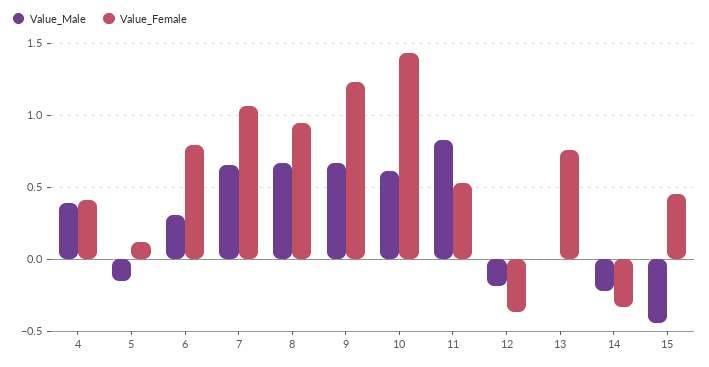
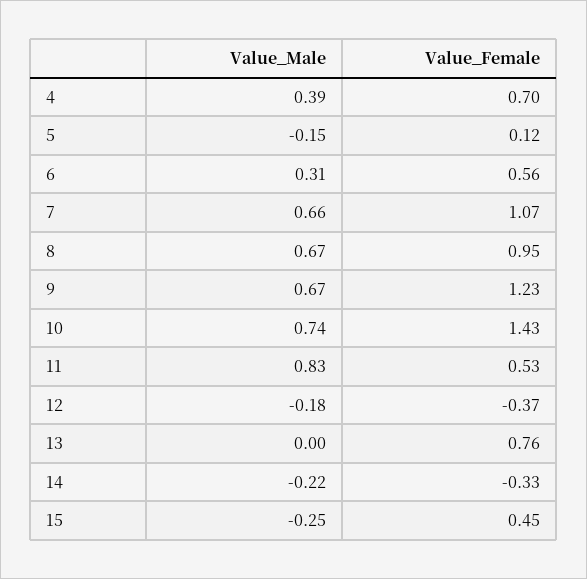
  {
    "Value_Male": {
      "4": 0.39,
      "5": -0.15,
      "6": 0.31,
      "7": 0.66,
      "8": 0.67,
      "9": 0.67,
-     "10": 0.6,
+     "10": 0.74,
      "11": 0.83,
      "12": -0.18,
      "13": 0,
      "14": -0.22,
-     "15": -0.45
+     "15": -0.25
    },
    "Value_Female": {
-     "4": 0.4,
+     "4": 0.7,
      "5": 0.12,
-     "6": 0.8,
+     "6": 0.56,
      "7": 1.07,
      "8": 0.95,
      "9": 1.23,
      "10": 1.43,
      "11": 0.53,
      "12": -0.37,
      "13": 0.76,
      "14": -0.33,
      "15": 0.45
    }
  }

